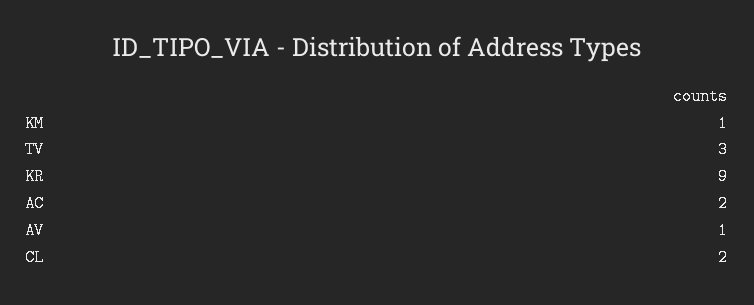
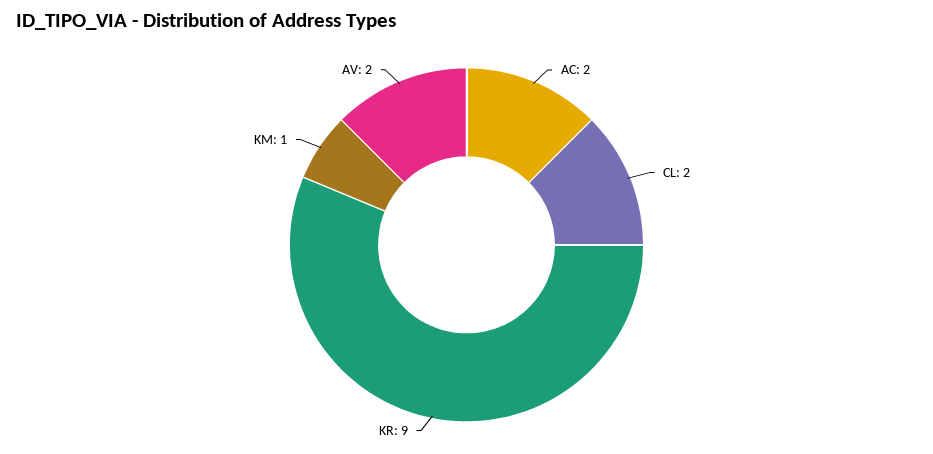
  {
    "KM": 1,
-   "TV": 3,
    "KR": 9,
    "AC": 2,
-   "AV": 1,
+   "AV": 2,
    "CL": 2
  }

